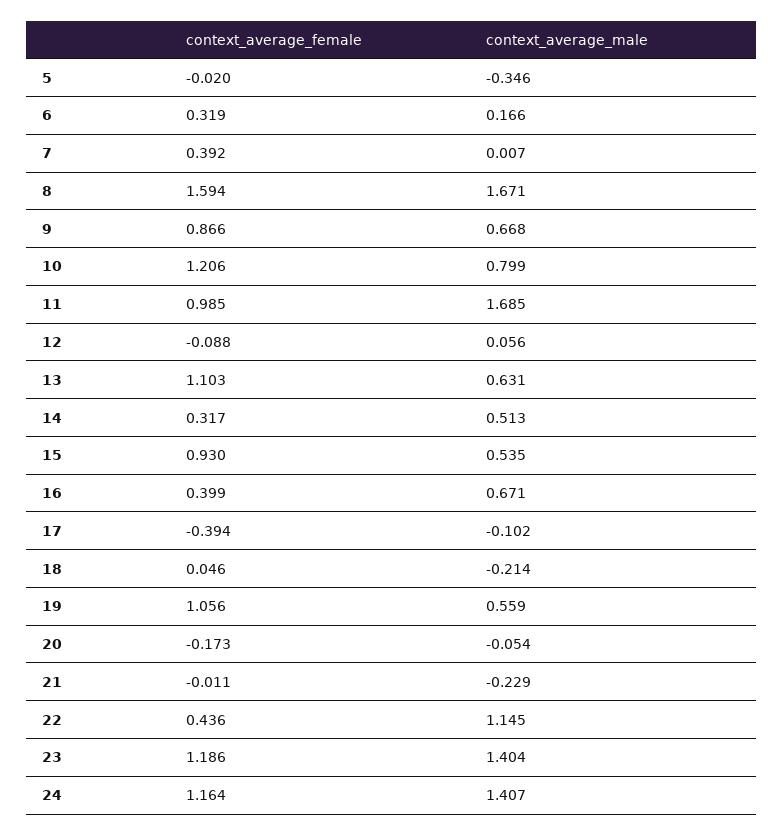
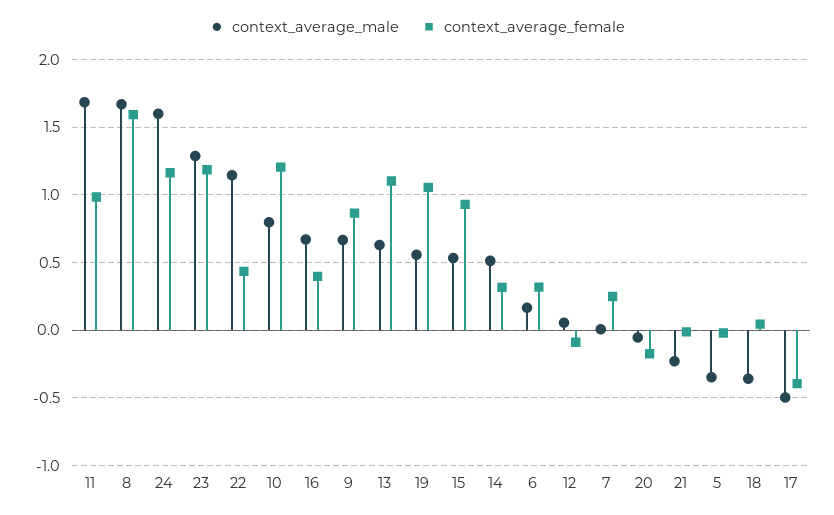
  {
    "context_average_female": {
      "5": -0.02,
      "6": 0.319,
-     "7": 0.392,
+     "7": 0.25,
      "8": 1.594,
      "9": 0.866,
      "10": 1.206,
      "11": 0.985,
      "12": -0.088,
      "13": 1.103,
      "14": 0.317,
      "15": 0.93,
      "16": 0.399,
      "17": -0.394,
      "18": 0.046,
      "19": 1.056,
      "20": -0.173,
      "21": -0.011,
      "22": 0.436,
      "23": 1.186,
      "24": 1.164
    },
    "context_average_male": {
      "5": -0.346,
      "6": 0.166,
      "7": 0.007,
      "8": 1.671,
      "9": 0.668,
      "10": 0.799,
      "11": 1.685,
      "12": 0.056,
      "13": 0.631,
      "14": 0.513,
      "15": 0.535,
      "16": 0.671,
-     "17": -0.102,
+     "17": -0.5,
-     "18": -0.214,
+     "18": -0.35,
      "19": 0.559,
      "20": -0.054,
      "21": -0.229,
      "22": 1.145,
-     "23": 1.404,
+     "23": 1.3,
-     "24": 1.407
+     "24": 1.6
    }
  }

